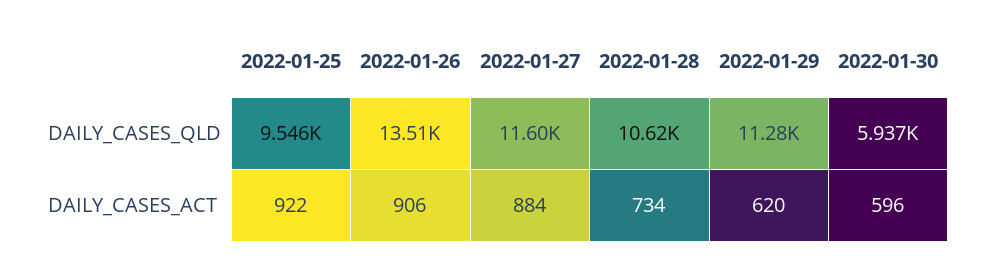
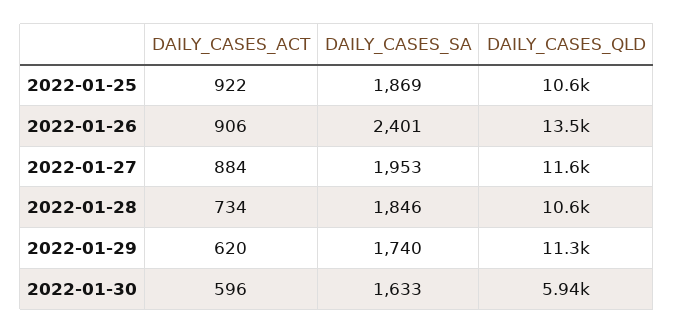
  {
    "2022-01-25": {
-     "DAILY_CASES_QLD": 9546,
+     "DAILY_CASES_QLD": 10600,
-     "DAILY_CASES_ACT": 922
+     "DAILY_CASES_ACT": 922,
+     "DAILY_CASES_SA": 1869
    },
    "2022-01-26": {
      "DAILY_CASES_QLD": 13510,
-     "DAILY_CASES_ACT": 906
+     "DAILY_CASES_ACT": 906,
+     "DAILY_CASES_SA": 2401
    },
    "2022-01-27": {
      "DAILY_CASES_QLD": 11600,
-     "DAILY_CASES_ACT": 884
+     "DAILY_CASES_ACT": 884,
+     "DAILY_CASES_SA": 1953
    },
    "2022-01-28": {
      "DAILY_CASES_QLD": 10620,
-     "DAILY_CASES_ACT": 734
+     "DAILY_CASES_ACT": 734,
+     "DAILY_CASES_SA": 1846
    },
    "2022-01-29": {
      "DAILY_CASES_QLD": 11280,
-     "DAILY_CASES_ACT": 620
+     "DAILY_CASES_ACT": 620,
+     "DAILY_CASES_SA": 1740
    },
    "2022-01-30": {
      "DAILY_CASES_QLD": 5937,
-     "DAILY_CASES_ACT": 596
+     "DAILY_CASES_ACT": 596,
+     "DAILY_CASES_SA": 1633
    }
  }

